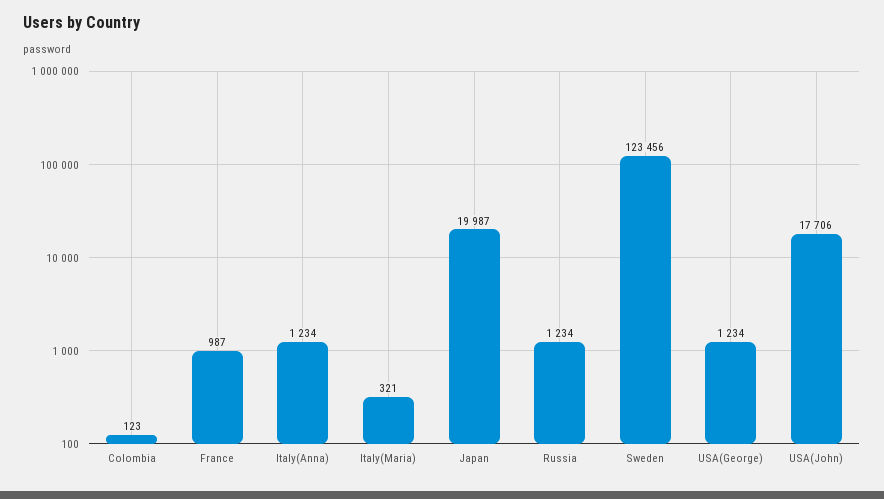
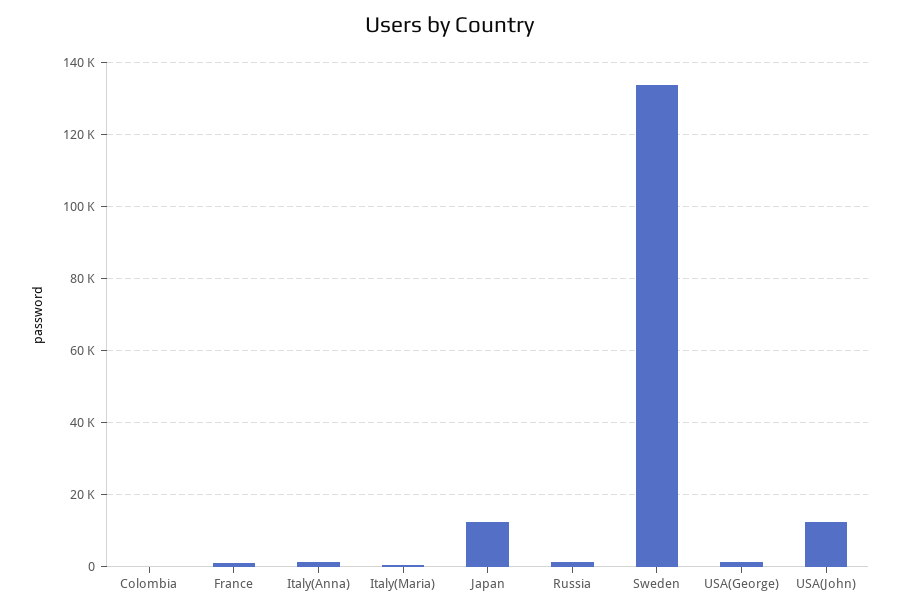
  {
    "Colombia": 123,
    "France": 987,
    "Italy(Anna)": 1234,
    "Italy(Maria)": 321,
-   "Japan": 19987,
+   "Japan": 12000,
    "Russia": 1234,
-   "Sweden": 123456,
+   "Sweden": 134000,
    "USA(George)": 1234,
-   "USA(John)": 17706
+   "USA(John)": 12000
  }

